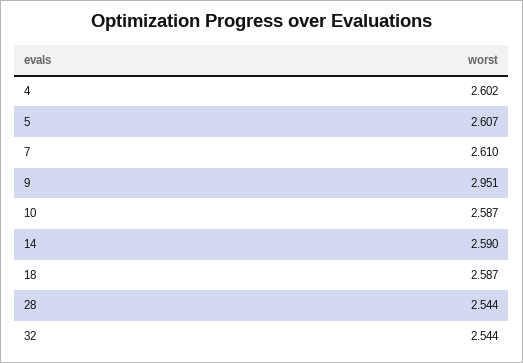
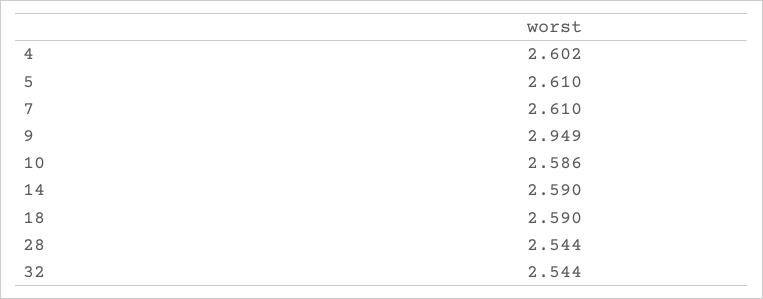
  {
    "4": 2.602,
-   "5": 2.607,
+   "5": 2.61,
    "7": 2.61,
-   "9": 2.951,
+   "9": 2.949,
-   "10": 2.587,
+   "10": 2.586,
    "14": 2.59,
-   "18": 2.587,
+   "18": 2.59,
    "28": 2.544,
    "32": 2.544
  }

